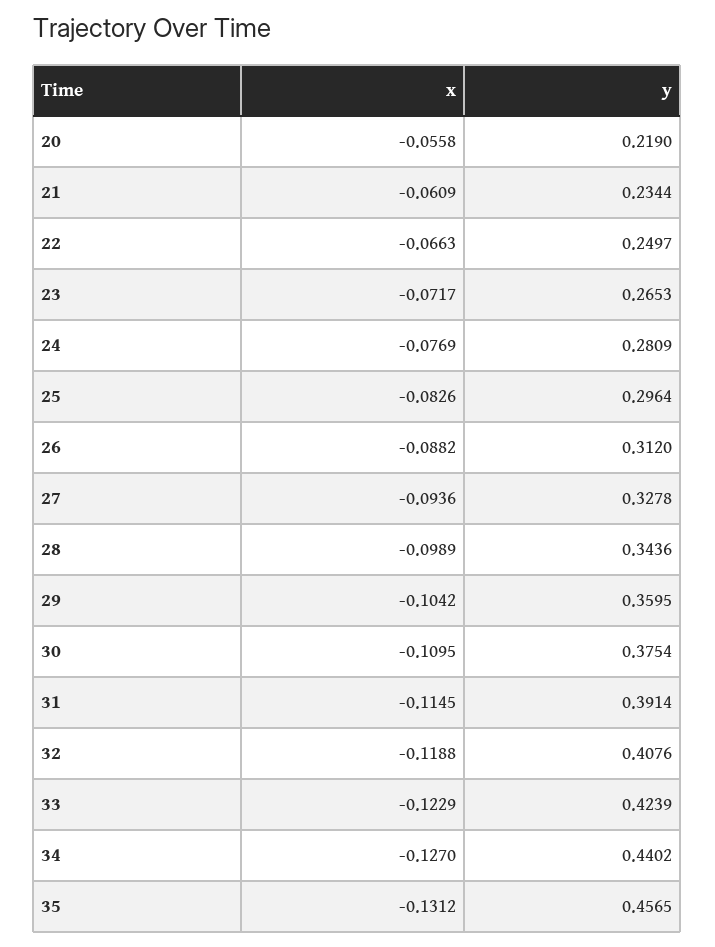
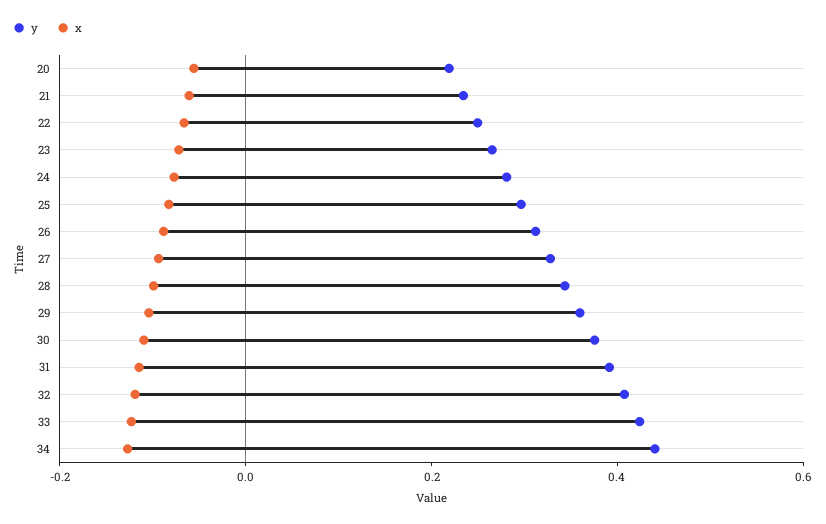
  {
    "x": {
      "20": -0.0558,
      "21": -0.0609,
      "22": -0.0663,
      "23": -0.0717,
      "24": -0.0769,
      "25": -0.0826,
      "26": -0.0882,
      "27": -0.0936,
      "28": -0.0989,
      "29": -0.1042,
      "30": -0.1095,
      "31": -0.1145,
      "32": -0.1188,
      "33": -0.1229,
-     "34": -0.127,
+     "34": -0.127
-     "35": -0.1312
    },
    "y": {
      "20": 0.219,
      "21": 0.2344,
      "22": 0.2497,
      "23": 0.2653,
      "24": 0.2809,
      "25": 0.2964,
      "26": 0.312,
      "27": 0.3278,
      "28": 0.3436,
      "29": 0.3595,
      "30": 0.3754,
      "31": 0.3914,
      "32": 0.4076,
      "33": 0.4239,
-     "34": 0.4402,
+     "34": 0.4402
-     "35": 0.4565
    }
  }

